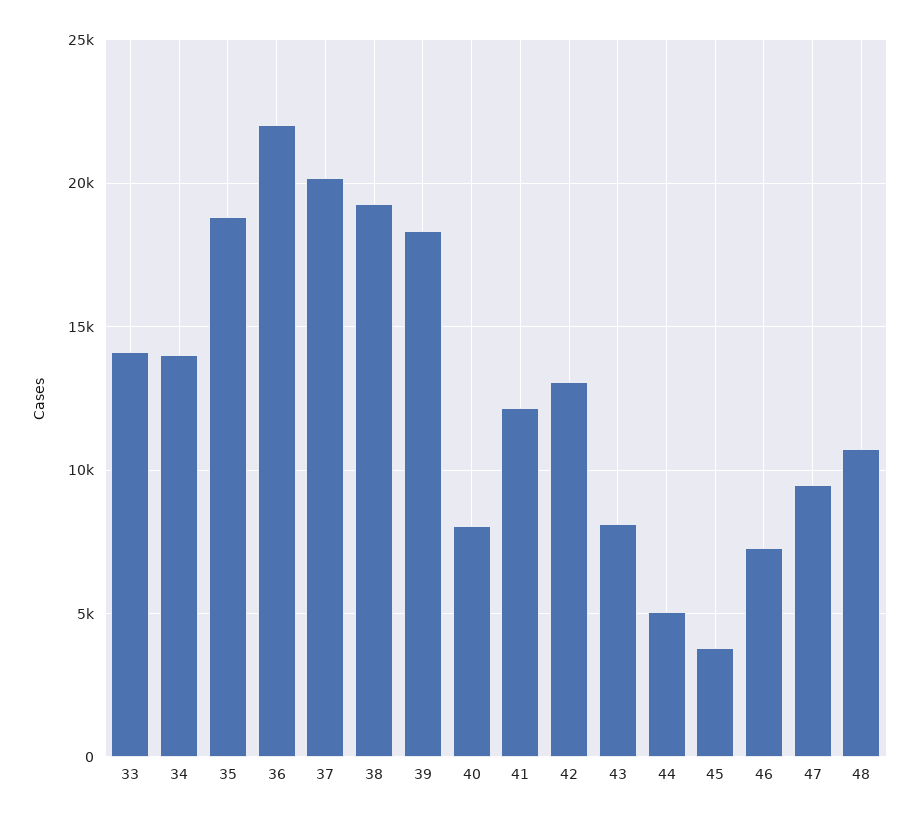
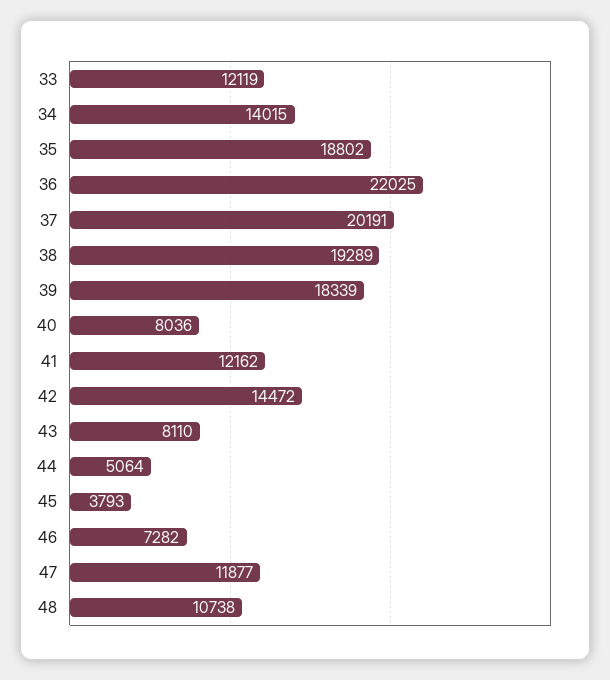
  {
-   "33": 14000,
+   "33": 12119,
    "34": 14015,
    "35": 18802,
    "36": 22025,
    "37": 20191,
    "38": 19289,
    "39": 18339,
    "40": 8036,
    "41": 12162,
-   "42": 13000,
+   "42": 14472,
    "43": 8110,
    "44": 5064,
    "45": 3793,
    "46": 7282,
-   "47": 9500,
+   "47": 11877,
    "48": 10738
  }

